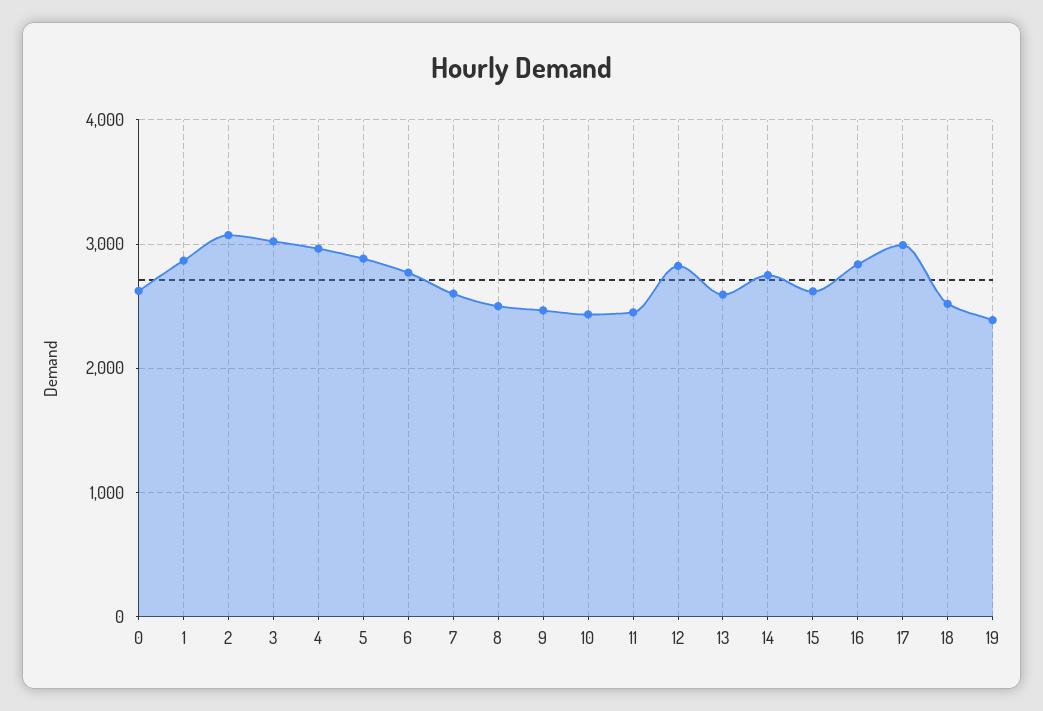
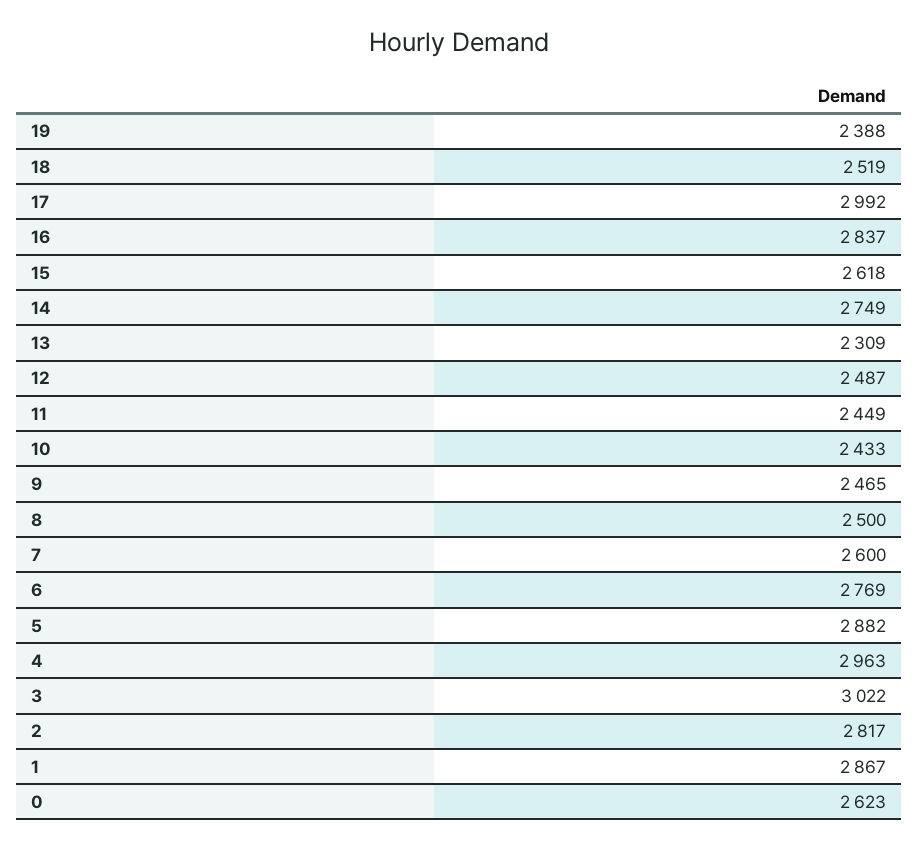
  {
    "0": 2623,
    "1": 2867,
-   "2": 3100,
+   "2": 2817,
    "3": 3022,
    "4": 2963,
    "5": 2882,
    "6": 2769,
    "7": 2600,
    "8": 2500,
    "9": 2465,
    "10": 2433,
    "11": 2449,
-   "12": 2800,
+   "12": 2487,
-   "13": 2600,
+   "13": 2309,
    "14": 2749,
    "15": 2618,
    "16": 2837,
    "17": 2992,
    "18": 2519,
    "19": 2388
  }

